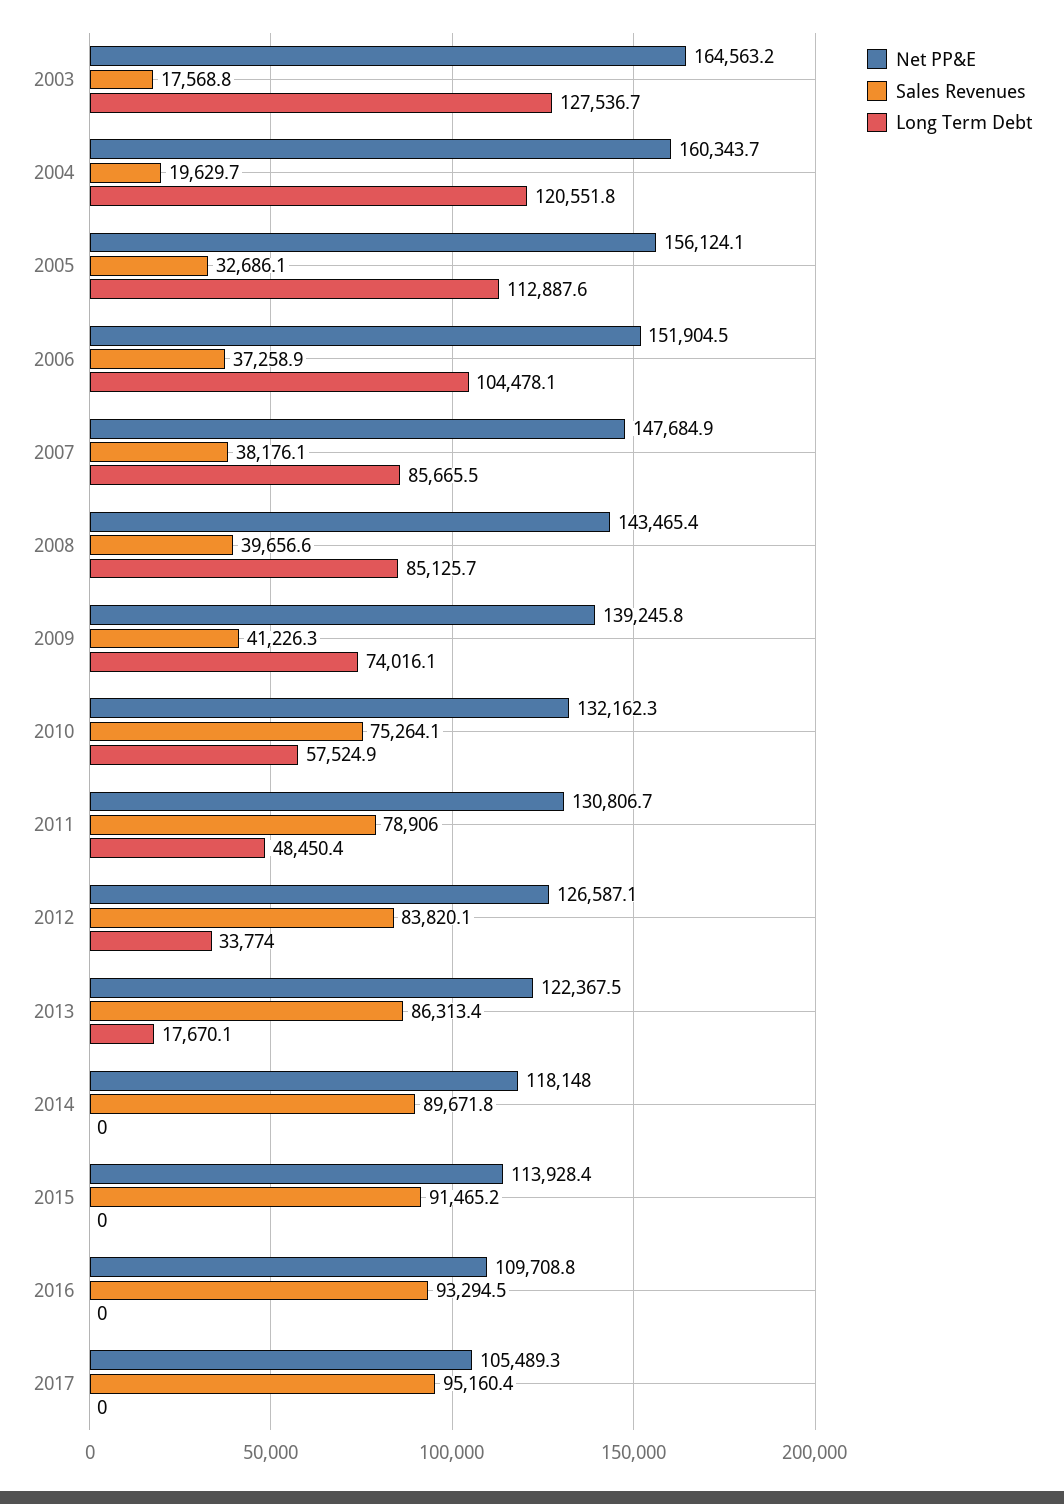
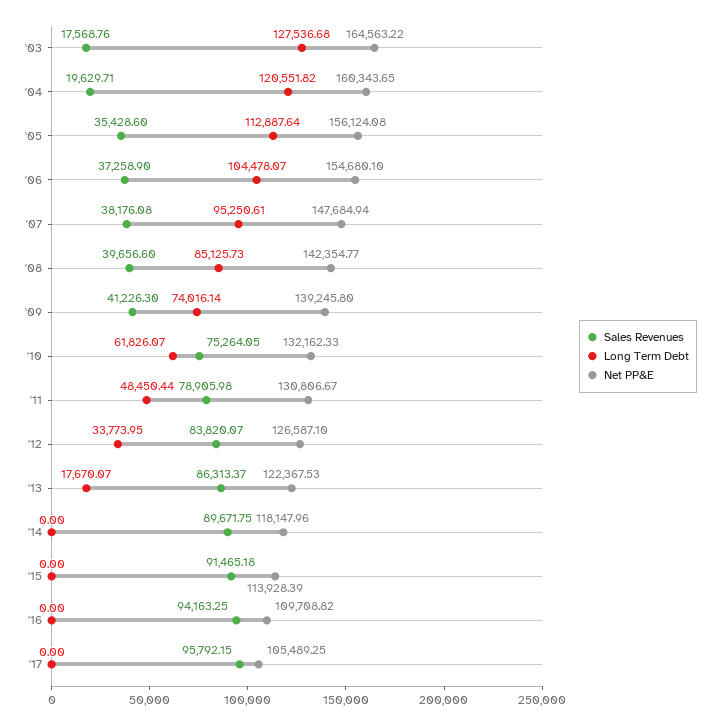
  {
    "Net PP&E": {
      "2003": 164563.22,
      "2004": 160343.65,
      "2005": 156124.08,
-     "2006": 151904.5,
+     "2006": 154680.1,
      "2007": 147684.94,
-     "2008": 143465.4,
+     "2008": 142354.77,
      "2009": 139245.8,
      "2010": 132162.33,
      "2011": 130806.67,
      "2012": 126587.1,
      "2013": 122367.53,
      "2014": 118147.96,
      "2015": 113928.39,
      "2016": 109708.82,
      "2017": 105489.25
    },
    "Sales Revenues": {
      "2003": 17568.76,
      "2004": 19629.71,
-     "2005": 32686.1,
+     "2005": 35428.6,
      "2006": 37258.9,
      "2007": 38176.08,
      "2008": 39656.6,
      "2009": 41226.3,
      "2010": 75264.05,
      "2011": 78905.98,
      "2012": 83820.07,
      "2013": 86313.37,
      "2014": 89671.75,
      "2015": 91465.18,
-     "2016": 93294.5,
+     "2016": 94163.25,
-     "2017": 95160.4
+     "2017": 95792.15
    },
    "Long Term Debt": {
      "2003": 127536.68,
      "2004": 120551.82,
      "2005": 112887.64,
      "2006": 104478.07,
-     "2007": 85665.5,
+     "2007": 95250.61,
      "2008": 85125.73,
      "2009": 74016.14,
-     "2010": 57524.9,
+     "2010": 61826.07,
      "2011": 48450.44,
      "2012": 33773.95,
      "2013": 17670.07,
      "2014": 0,
      "2015": 0,
      "2016": 0,
      "2017": 0
    }
  }

